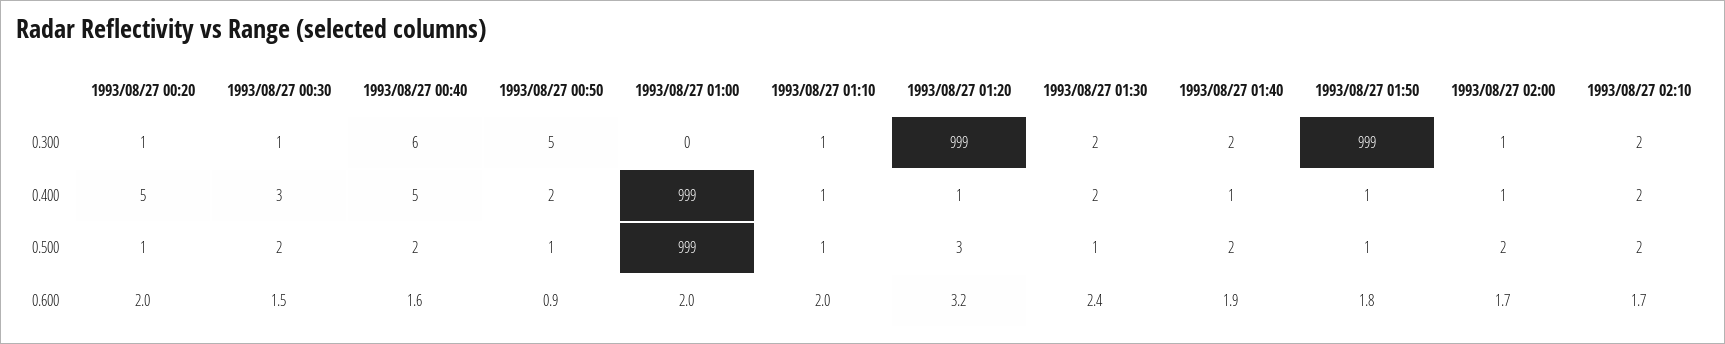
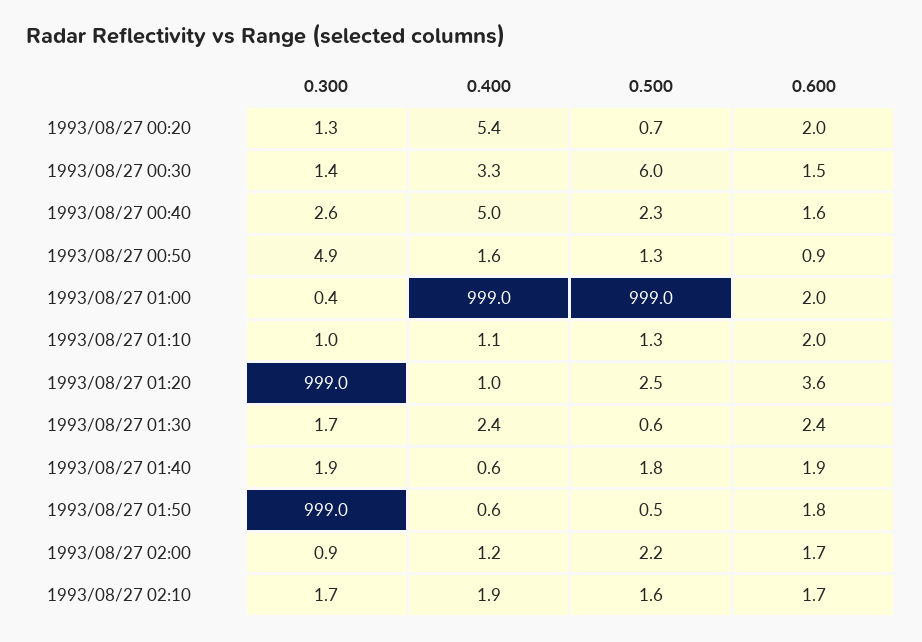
  {
    "1993/08/27 00:20": {
      "0.300": 1.3,
      "0.400": 5.4,
      "0.500": 0.7,
      "0.600": 2
    },
    "1993/08/27 00:30": {
      "0.300": 1.4,
      "0.400": 3.3,
-     "0.500": 2,
+     "0.500": 6,
      "0.600": 1.5
    },
    "1993/08/27 00:40": {
-     "0.300": 6,
+     "0.300": 2.6,
      "0.400": 5,
      "0.500": 2.3,
      "0.600": 1.6
    },
    "1993/08/27 00:50": {
      "0.300": 4.9,
      "0.400": 1.6,
      "0.500": 1.3,
      "0.600": 0.9
    },
    "1993/08/27 01:00": {
      "0.300": 0.4,
      "0.400": 999,
      "0.500": 999,
      "0.600": 2
    },
    "1993/08/27 01:10": {
      "0.300": 1,
      "0.400": 1.1,
      "0.500": 1.3,
      "0.600": 2
    },
    "1993/08/27 01:20": {
      "0.300": 999,
      "0.400": 1,
      "0.500": 2.5,
-     "0.600": 3.2
+     "0.600": 3.6
    },
    "1993/08/27 01:30": {
      "0.300": 1.7,
      "0.400": 2.4,
      "0.500": 0.6,
      "0.600": 2.4
    },
    "1993/08/27 01:40": {
      "0.300": 1.9,
      "0.400": 0.6,
      "0.500": 1.8,
      "0.600": 1.9
    },
    "1993/08/27 01:50": {
      "0.300": 999,
      "0.400": 0.6,
      "0.500": 0.5,
      "0.600": 1.8
    },
    "1993/08/27 02:00": {
      "0.300": 0.9,
      "0.400": 1.2,
      "0.500": 2.2,
      "0.600": 1.7
    },
    "1993/08/27 02:10": {
      "0.300": 1.7,
      "0.400": 1.9,
      "0.500": 1.6,
      "0.600": 1.7
    }
  }

